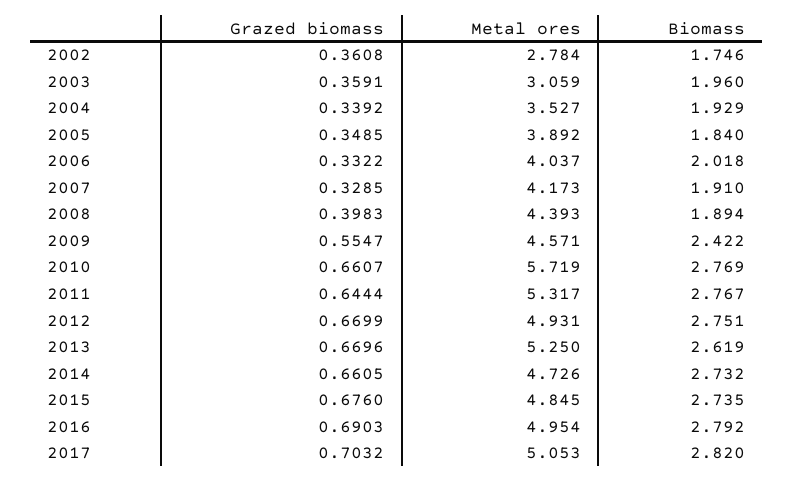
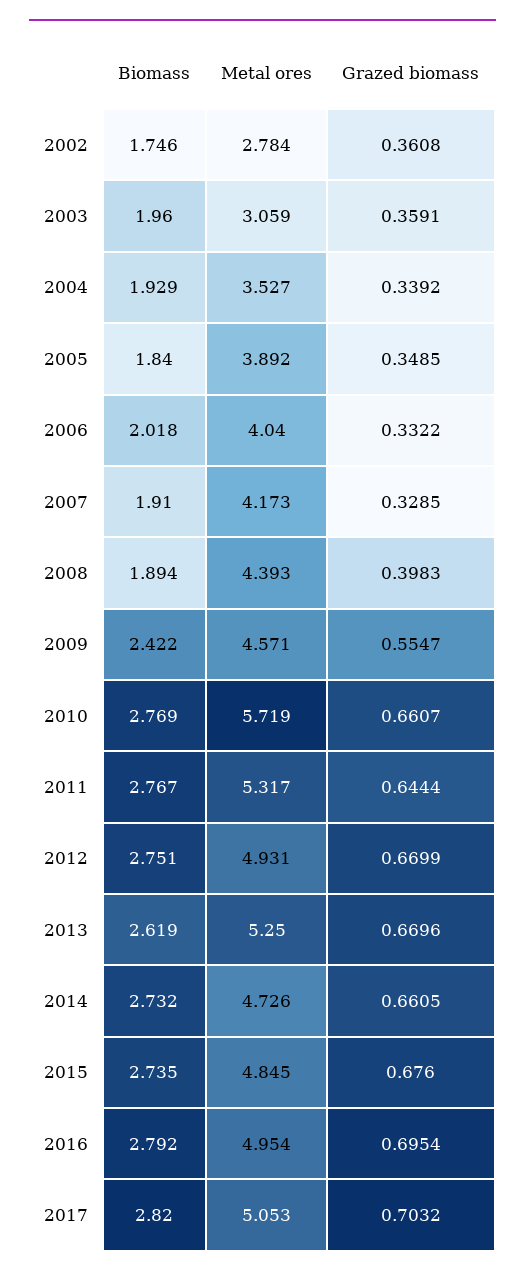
  {
    "Grazed biomass": {
      "2002": 0.3608,
      "2003": 0.3591,
      "2004": 0.3392,
      "2005": 0.3485,
      "2006": 0.3322,
      "2007": 0.3285,
      "2008": 0.3983,
      "2009": 0.5547,
      "2010": 0.6607,
      "2011": 0.6444,
      "2012": 0.6699,
      "2013": 0.6696,
      "2014": 0.6605,
      "2015": 0.676,
-     "2016": 0.6903,
+     "2016": 0.6954,
      "2017": 0.7032
    },
    "Metal ores": {
      "2002": 2.784,
      "2003": 3.059,
      "2004": 3.527,
      "2005": 3.892,
-     "2006": 4.037,
+     "2006": 4.04,
      "2007": 4.173,
      "2008": 4.393,
      "2009": 4.571,
      "2010": 5.719,
      "2011": 5.317,
      "2012": 4.931,
      "2013": 5.25,
      "2014": 4.726,
      "2015": 4.845,
      "2016": 4.954,
      "2017": 5.053
    },
    "Biomass": {
      "2002": 1.746,
      "2003": 1.96,
      "2004": 1.929,
      "2005": 1.84,
      "2006": 2.018,
      "2007": 1.91,
      "2008": 1.894,
      "2009": 2.422,
      "2010": 2.769,
      "2011": 2.767,
      "2012": 2.751,
      "2013": 2.619,
      "2014": 2.732,
      "2015": 2.735,
      "2016": 2.792,
      "2017": 2.82
    }
  }

